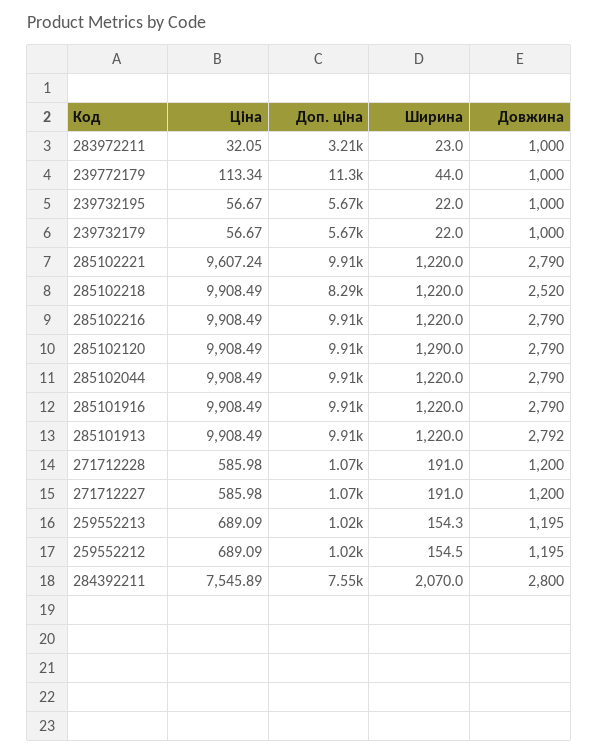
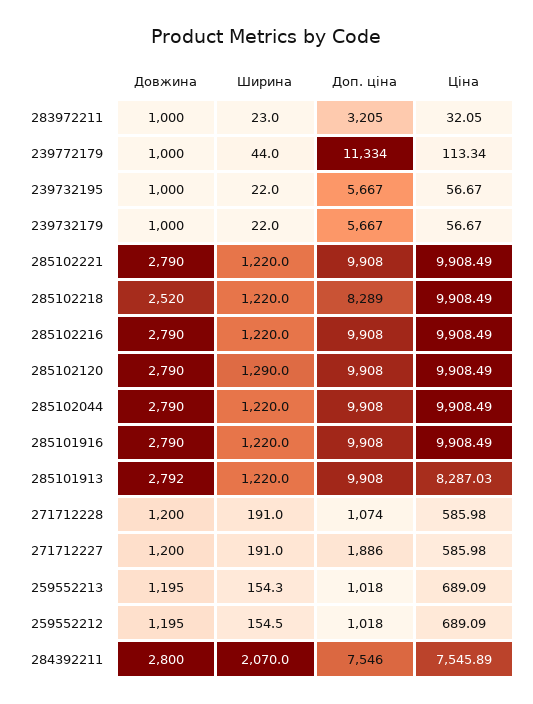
  {
    "Ціна": {
      "283972211": 32.05,
      "239772179": 113.34,
      "239732195": 56.67,
      "239732179": 56.67,
-     "285102221": 9607.24,
+     "285102221": 9908.49,
      "285102218": 9908.49,
      "285102216": 9908.49,
      "285102120": 9908.49,
      "285102044": 9908.49,
      "285101916": 9908.49,
-     "285101913": 9908.49,
+     "285101913": 8287.03,
      "271712228": 585.98,
      "271712227": 585.98,
      "259552213": 689.09,
      "259552212": 689.09,
      "284392211": 7545.89
    },
    "Доп. ціна": {
      "283972211": 3205,
      "239772179": 11334,
      "239732195": 5667,
      "239732179": 5667,
      "285102221": 9908,
      "285102218": 8289,
      "285102216": 9908,
      "285102120": 9908,
      "285102044": 9908,
      "285101916": 9908,
      "285101913": 9908,
      "271712228": 1074,
-     "271712227": 1070,
+     "271712227": 1886,
      "259552213": 1018,
      "259552212": 1018,
      "284392211": 7546
    },
    "Ширина": {
      "283972211": 23,
      "239772179": 44,
      "239732195": 22,
      "239732179": 22,
      "285102221": 1220,
      "285102218": 1220,
      "285102216": 1220,
      "285102120": 1290,
      "285102044": 1220,
      "285101916": 1220,
      "285101913": 1220,
      "271712228": 191,
      "271712227": 191,
      "259552213": 154.3,
      "259552212": 154.5,
      "284392211": 2070
    },
    "Довжина": {
      "283972211": 1000,
      "239772179": 1000,
      "239732195": 1000,
      "239732179": 1000,
      "285102221": 2790,
      "285102218": 2520,
      "285102216": 2790,
      "285102120": 2790,
      "285102044": 2790,
      "285101916": 2790,
      "285101913": 2792,
      "271712228": 1200,
      "271712227": 1200,
      "259552213": 1195,
      "259552212": 1195,
      "284392211": 2800
    }
  }

